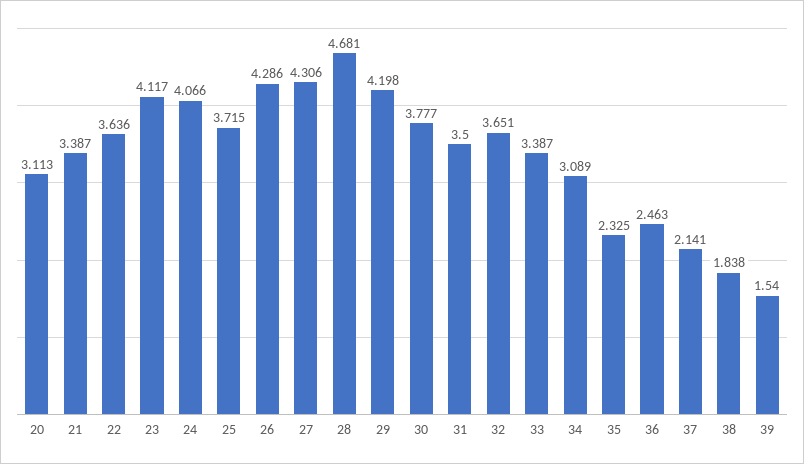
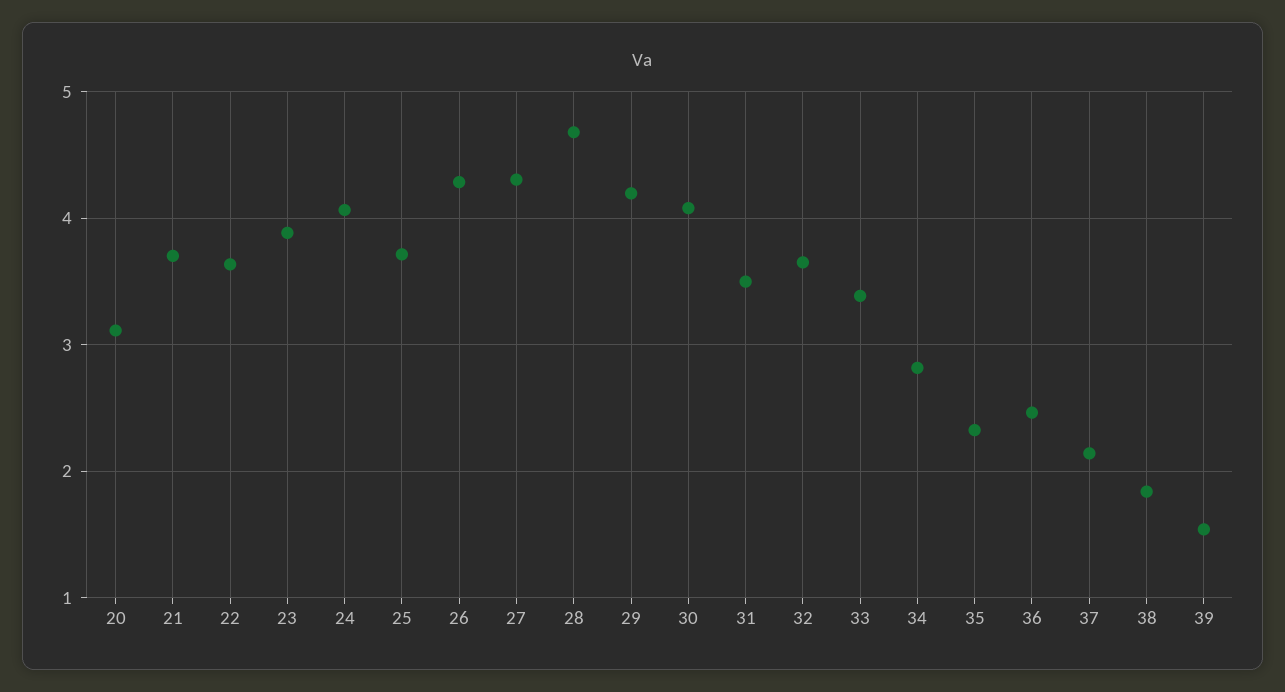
  {
    "20": 3.113,
-   "21": 3.387,
+   "21": 3.7,
    "22": 3.636,
-   "23": 4.117,
+   "23": 3.9,
    "24": 4.066,
    "25": 3.715,
    "26": 4.286,
    "27": 4.306,
    "28": 4.681,
    "29": 4.198,
-   "30": 3.777,
+   "30": 4.1,
    "31": 3.5,
    "32": 3.651,
    "33": 3.387,
-   "34": 3.089,
+   "34": 2.8,
    "35": 2.325,
    "36": 2.463,
    "37": 2.141,
    "38": 1.838,
    "39": 1.54
  }

